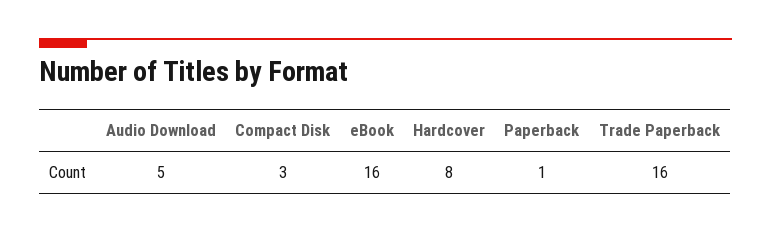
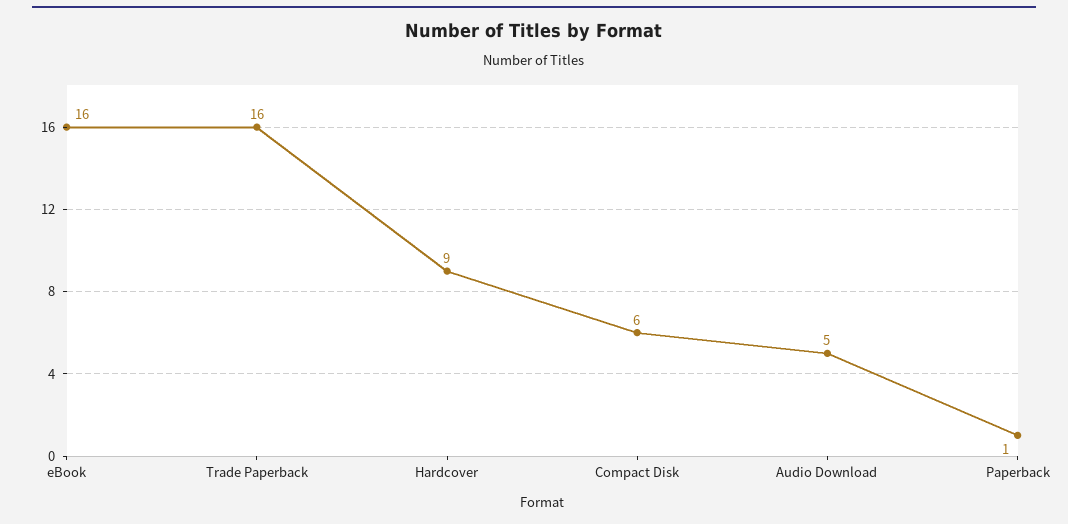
  {
    "Audio Download": 5,
-   "Compact Disk": 3,
+   "Compact Disk": 6,
    "eBook": 16,
-   "Hardcover": 8,
+   "Hardcover": 9,
    "Paperback": 1,
    "Trade Paperback": 16
  }

